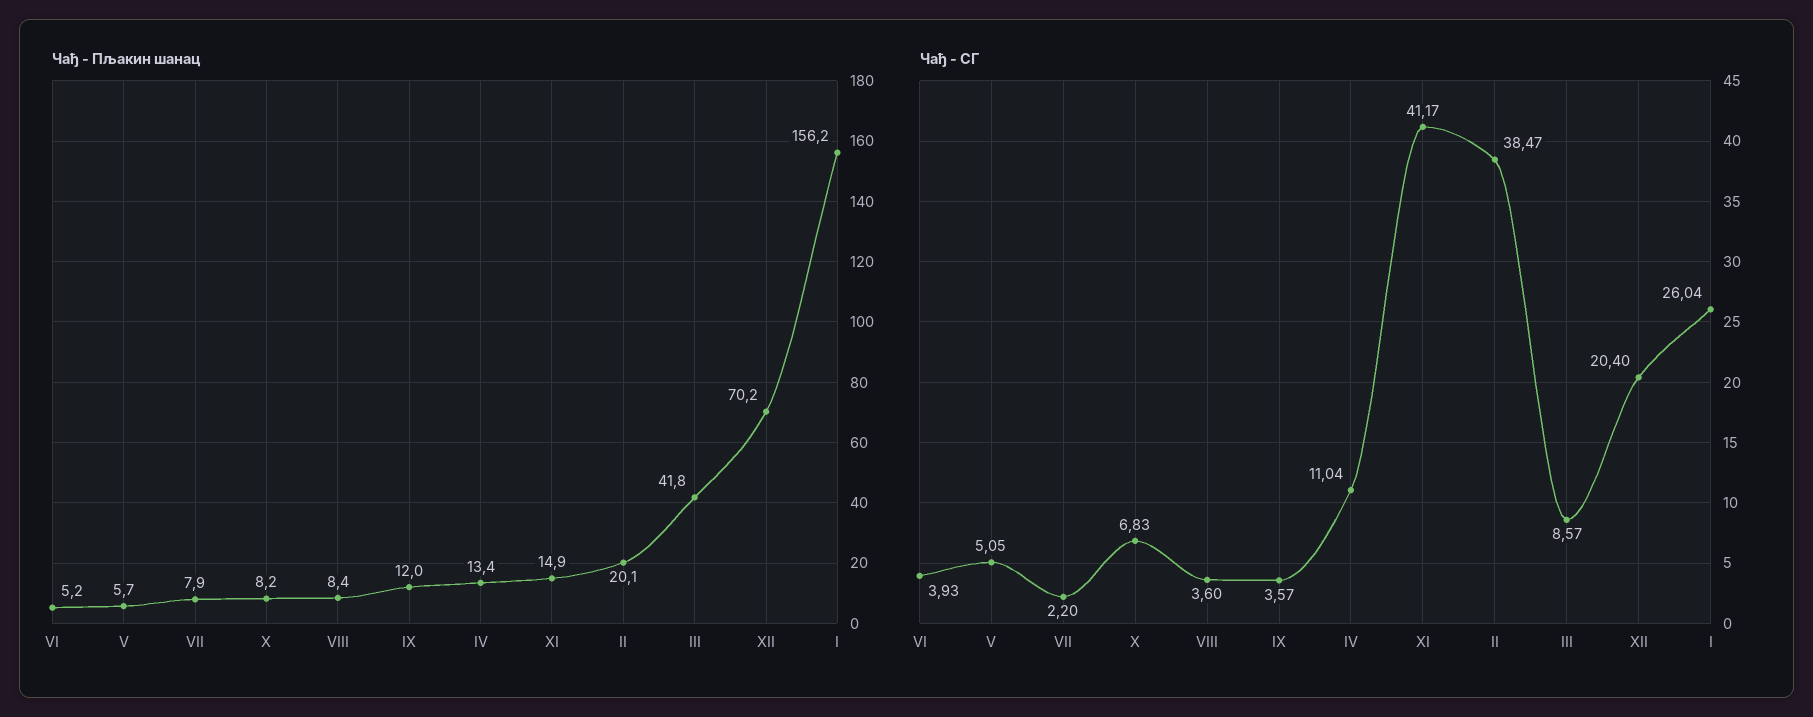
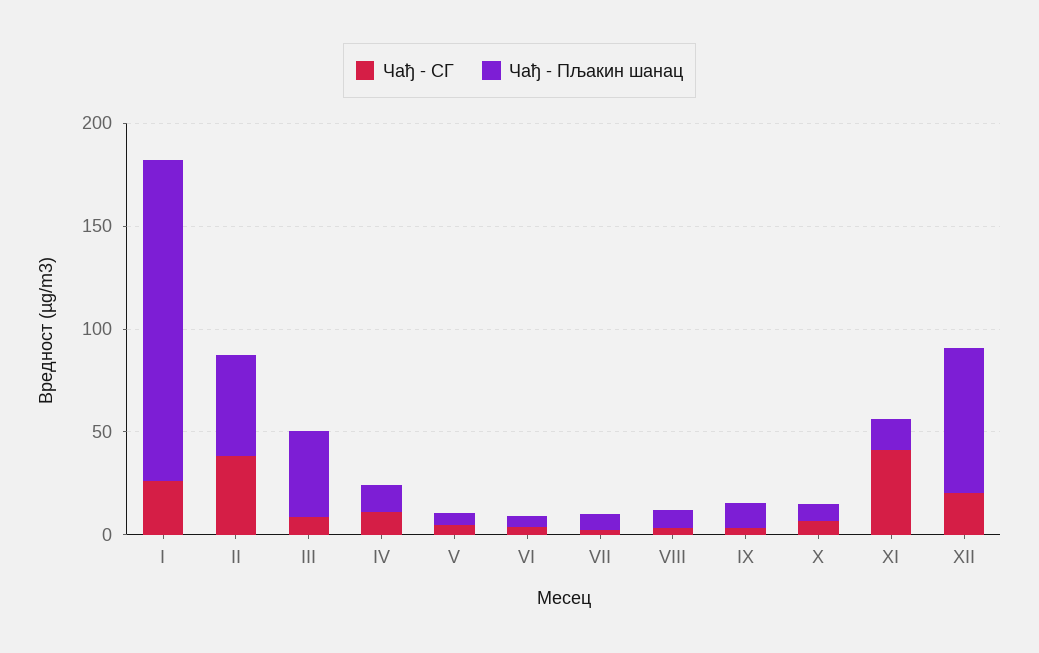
  {
    "Чађ - Пљакин шанац": {
      "VI": 5.2,
      "V": 5.7,
      "VII": 7.9,
      "X": 8.2,
      "VIII": 8.4,
      "IX": 12,
      "IV": 13.4,
      "XI": 14.9,
-     "II": 20.1,
+     "II": 50,
      "III": 41.8,
      "XII": 70.2,
      "I": 156.2
    },
    "Чађ - СГ": {
      "VI": 3.93,
      "V": 5.05,
      "VII": 2.2,
      "X": 6.83,
      "VIII": 3.6,
      "IX": 3.57,
      "IV": 11.04,
      "XI": 41.17,
      "II": 38.47,
      "III": 8.57,
      "XII": 20.4,
      "I": 26.04
    }
  }

